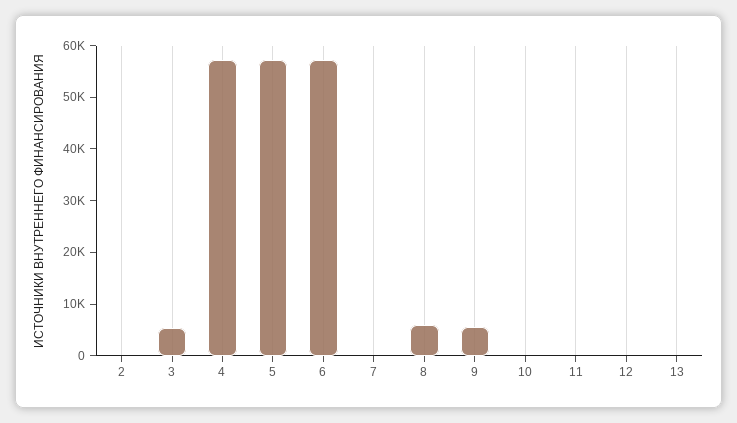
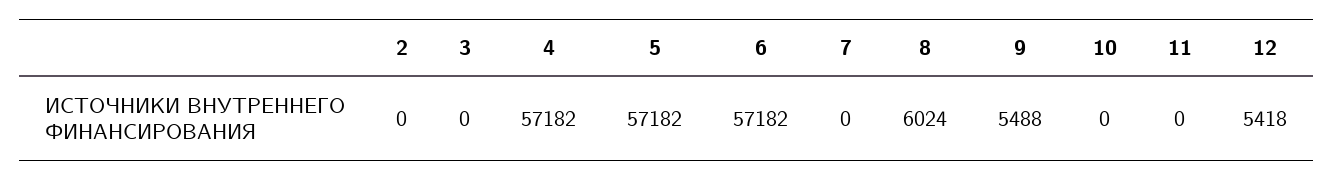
  {
    "2": 0,
-   "3": 6000,
+   "3": 0,
    "4": 57182,
    "5": 57182,
    "6": 57182,
    "7": 0,
    "8": 6024,
    "9": 5488,
    "10": 0,
    "11": 0,
-   "12": 0,
+   "12": 5418
-   "13": 0
  }

